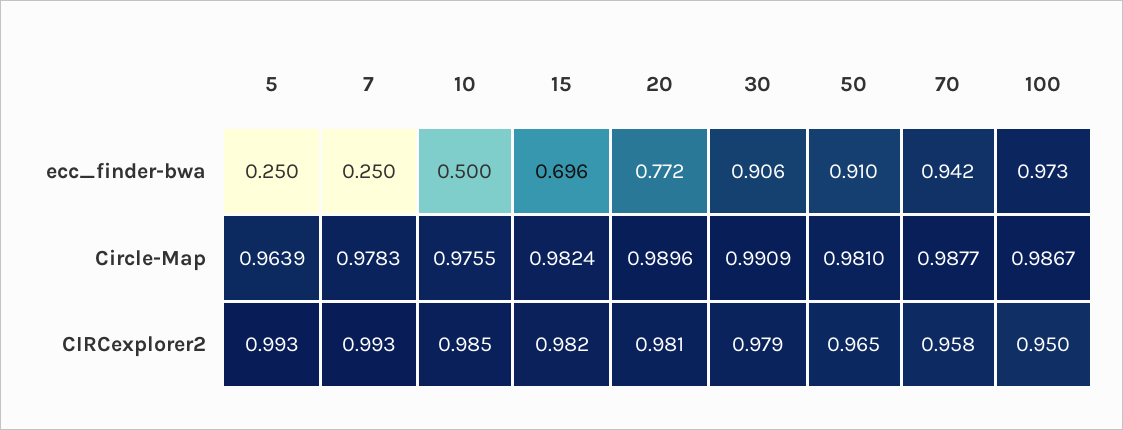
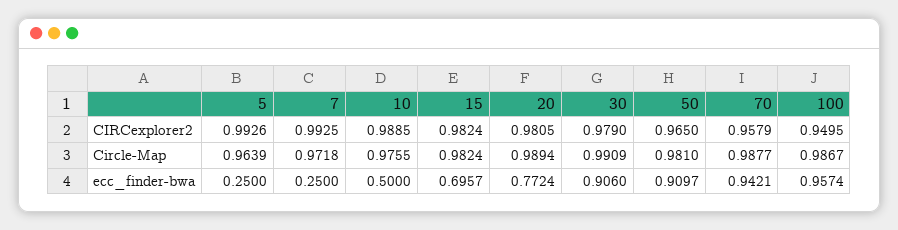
  {
    "5": {
      "ecc_finder-bwa": 0.25,
      "Circle-Map": 0.9639,
      "CIRCexplorer2": 0.9926
    },
    "7": {
      "ecc_finder-bwa": 0.25,
-     "Circle-Map": 0.9783,
+     "Circle-Map": 0.9718,
      "CIRCexplorer2": 0.9925
    },
    "10": {
      "ecc_finder-bwa": 0.5,
      "Circle-Map": 0.9755,
-     "CIRCexplorer2": 0.985
+     "CIRCexplorer2": 0.9885
    },
    "15": {
      "ecc_finder-bwa": 0.6957,
      "Circle-Map": 0.9824,
      "CIRCexplorer2": 0.9824
    },
    "20": {
      "ecc_finder-bwa": 0.7724,
-     "Circle-Map": 0.9896,
+     "Circle-Map": 0.9894,
      "CIRCexplorer2": 0.9805
    },
    "30": {
      "ecc_finder-bwa": 0.906,
      "Circle-Map": 0.9909,
      "CIRCexplorer2": 0.979
    },
    "50": {
      "ecc_finder-bwa": 0.9097,
      "Circle-Map": 0.981,
      "CIRCexplorer2": 0.965
    },
    "70": {
      "ecc_finder-bwa": 0.9421,
      "Circle-Map": 0.9877,
      "CIRCexplorer2": 0.9579
    },
    "100": {
-     "ecc_finder-bwa": 0.973,
+     "ecc_finder-bwa": 0.9574,
      "Circle-Map": 0.9867,
      "CIRCexplorer2": 0.9495
    }
  }

